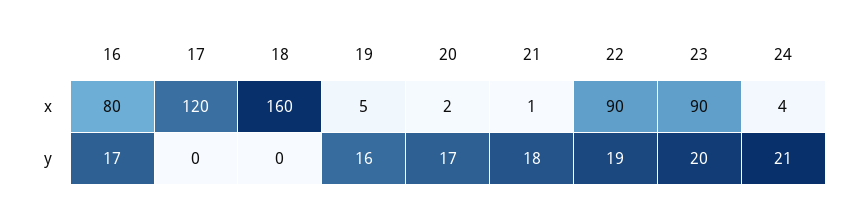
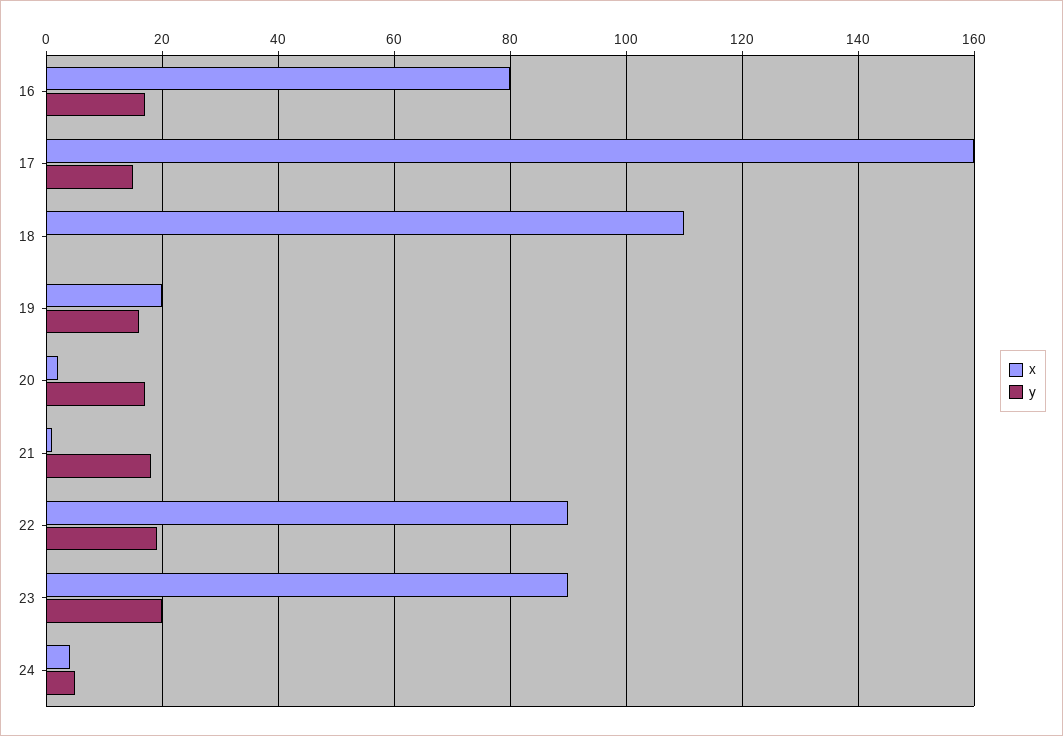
  {
    "x": {
      "16": 80,
-     "17": 120,
+     "17": 160,
-     "18": 160,
+     "18": 110,
-     "19": 5,
+     "19": 20,
      "20": 2,
      "21": 1,
      "22": 90,
      "23": 90,
      "24": 4
    },
    "y": {
      "16": 17,
-     "17": 0,
+     "17": 15,
      "18": 0,
      "19": 16,
      "20": 17,
      "21": 18,
      "22": 19,
      "23": 20,
-     "24": 21
+     "24": 5
    }
  }

